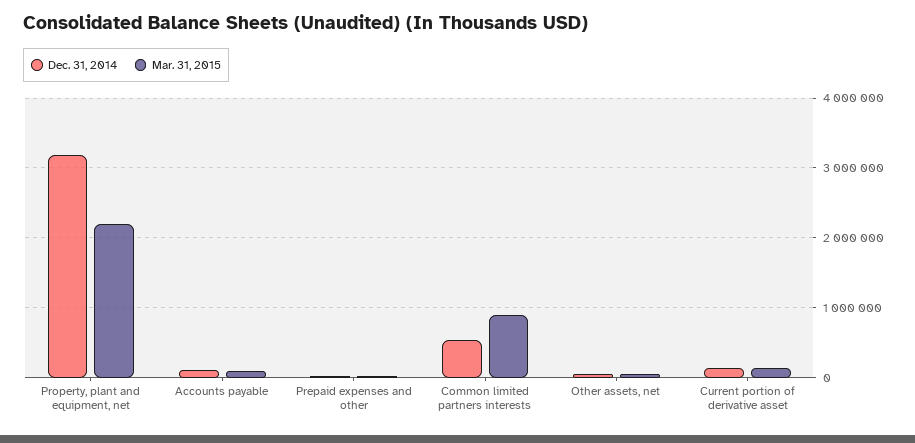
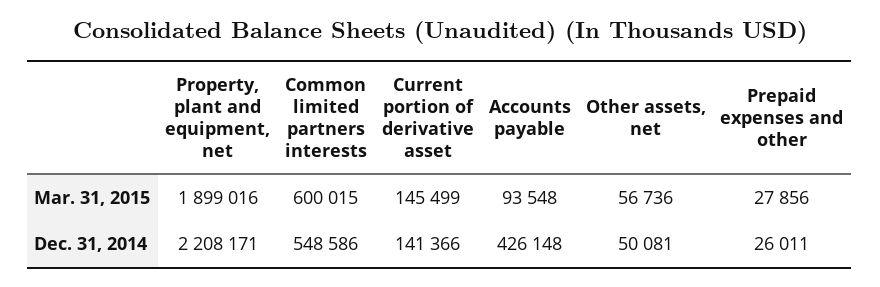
  {
    "Dec. 31, 2014": {
-     "Property, plant and equipment, net": 3200000,
+     "Property, plant and equipment, net": 2208171,
-     "Accounts payable": 100000,
+     "Accounts payable": 426148,
      "Prepaid expenses and other": 26011,
      "Common limited partners interests": 548586,
      "Other assets, net": 50081,
      "Current portion of derivative asset": 141366
    },
    "Mar. 31, 2015": {
-     "Property, plant and equipment, net": 2200000,
+     "Property, plant and equipment, net": 1899016,
      "Accounts payable": 93548,
      "Prepaid expenses and other": 27856,
-     "Common limited partners interests": 900000,
+     "Common limited partners interests": 600015,
      "Other assets, net": 56736,
      "Current portion of derivative asset": 145499
    }
  }

